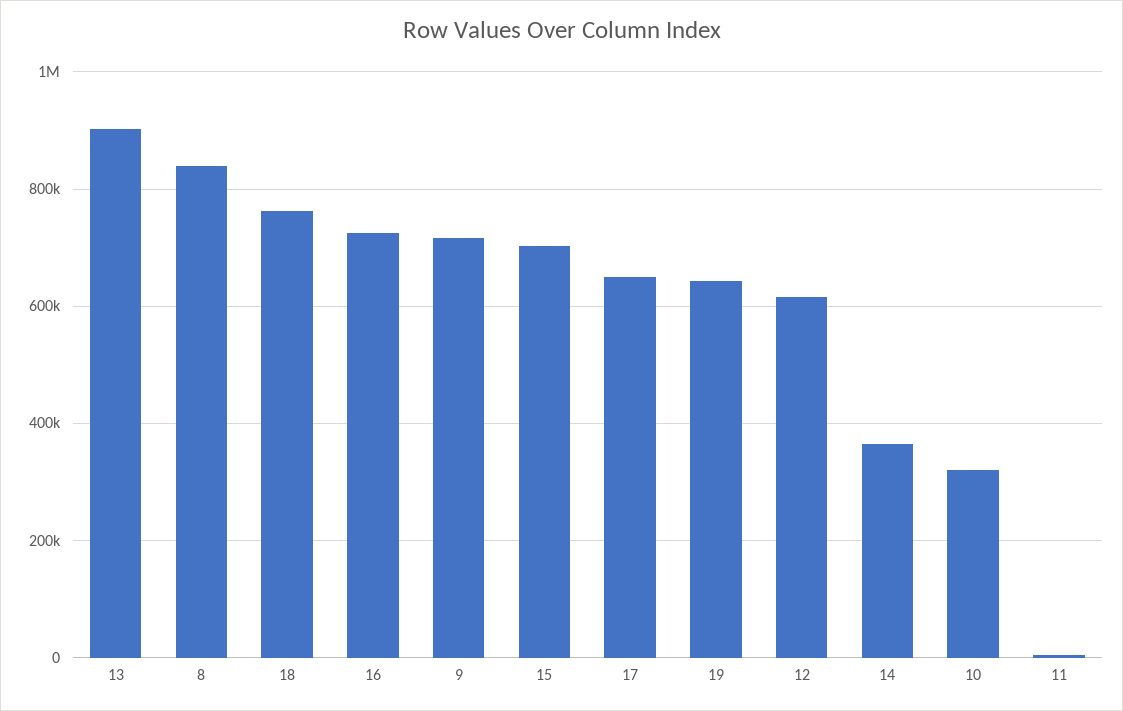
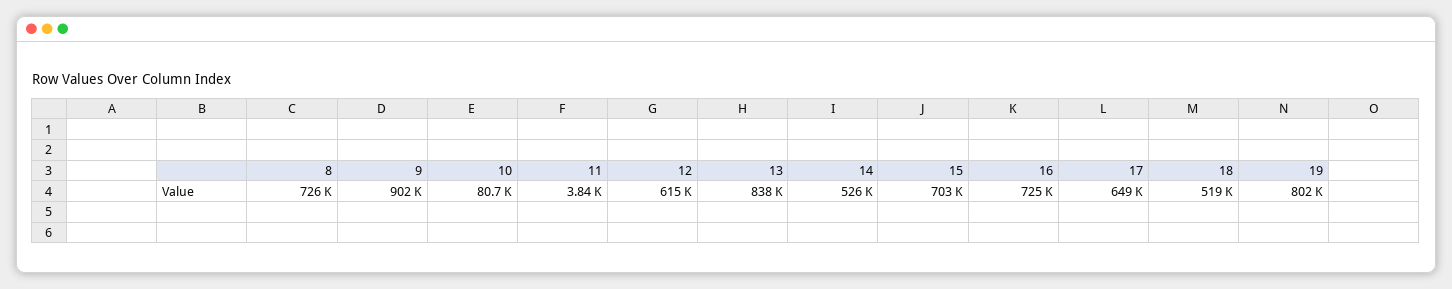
  {
-   "13": 900000,
+   "13": 838000,
-   "8": 840000,
+   "8": 726000,
-   "18": 760000,
+   "18": 519000,
    "16": 725000,
-   "9": 720000,
+   "9": 902000,
    "15": 703000,
    "17": 649000,
-   "19": 640000,
+   "19": 802000,
    "12": 615000,
-   "14": 360000,
+   "14": 526000,
-   "10": 320000,
+   "10": 80700,
    "11": 3840
  }

